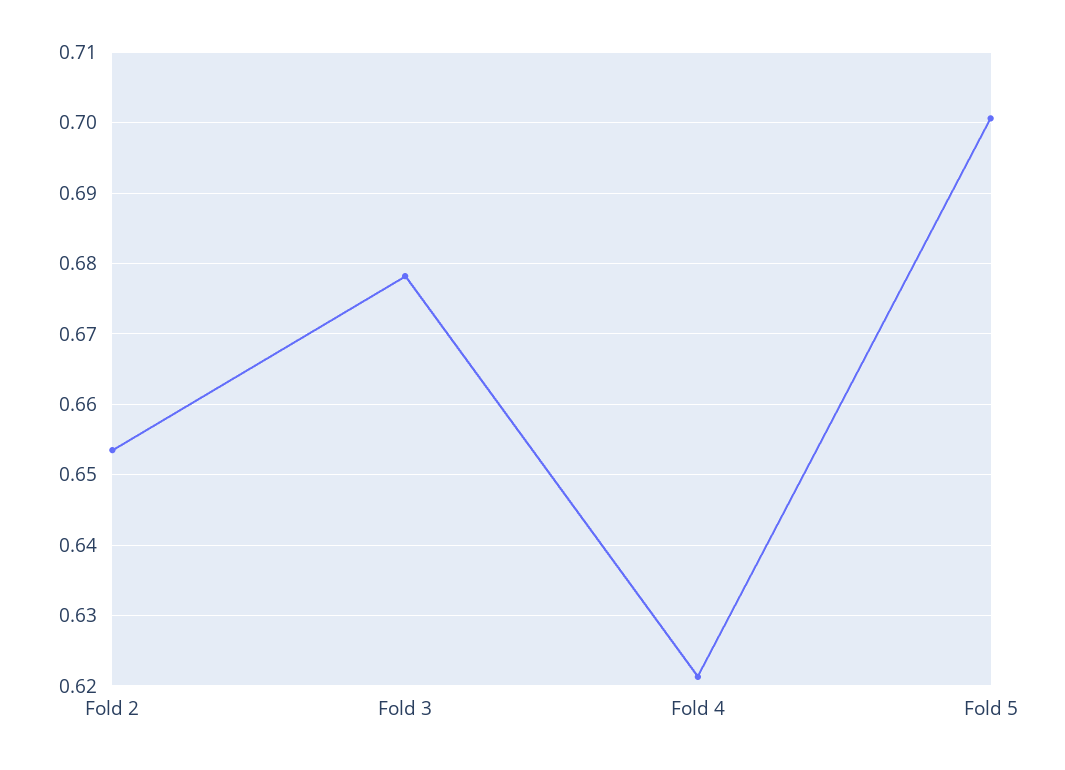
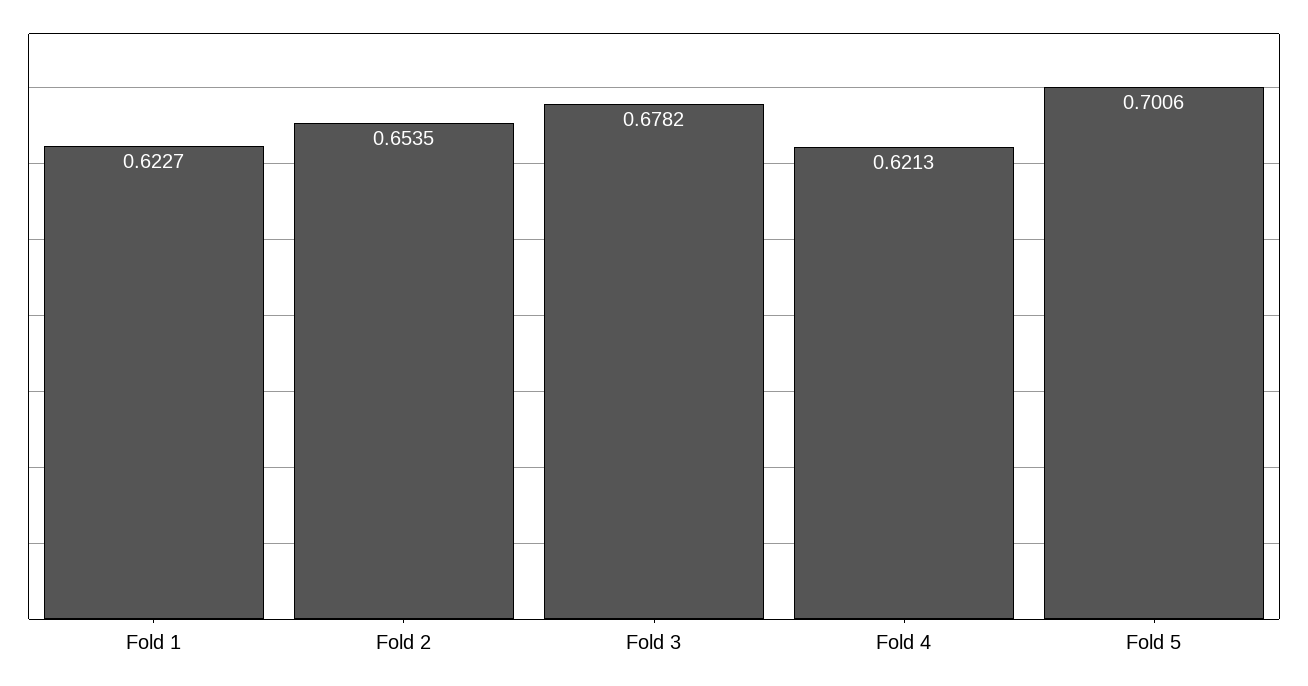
  {
    "Fold 2": 0.6535,
    "Fold 3": 0.6782,
    "Fold 4": 0.6213,
-   "Fold 5": 0.7006
+   "Fold 5": 0.7006,
+   "Fold 1": 0.6227
  }

